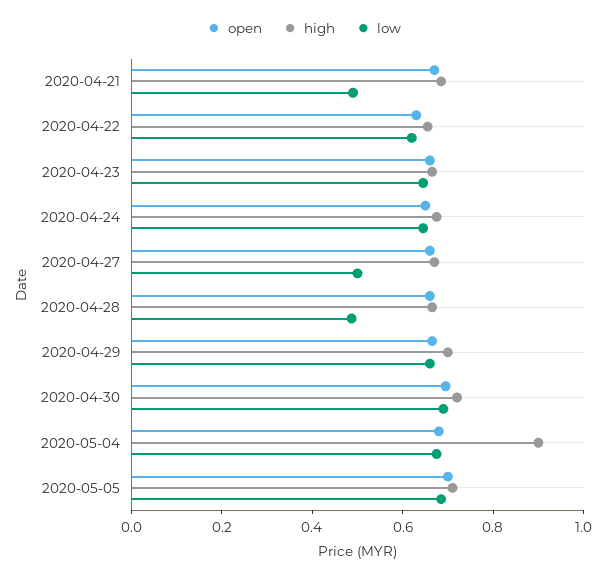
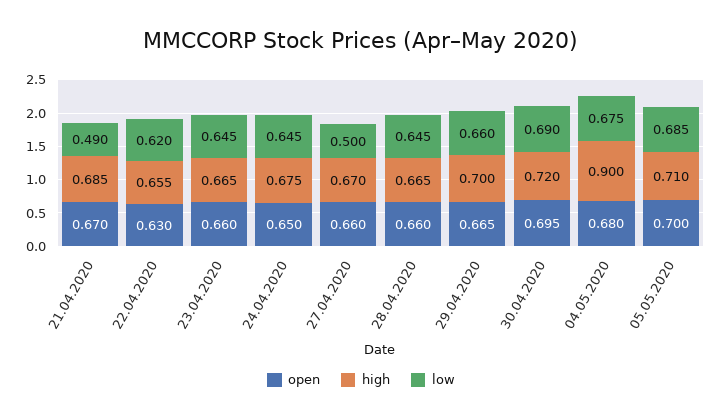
  {
    "open": {
      "2020-04-21": 0.67,
      "2020-04-22": 0.63,
      "2020-04-23": 0.66,
      "2020-04-24": 0.65,
      "2020-04-27": 0.66,
      "2020-04-28": 0.66,
      "2020-04-29": 0.665,
      "2020-04-30": 0.695,
      "2020-05-04": 0.68,
      "2020-05-05": 0.7
    },
    "high": {
      "2020-04-21": 0.685,
      "2020-04-22": 0.655,
      "2020-04-23": 0.665,
      "2020-04-24": 0.675,
      "2020-04-27": 0.67,
      "2020-04-28": 0.665,
      "2020-04-29": 0.7,
      "2020-04-30": 0.72,
      "2020-05-04": 0.9,
      "2020-05-05": 0.71
    },
    "low": {
      "2020-04-21": 0.49,
      "2020-04-22": 0.62,
      "2020-04-23": 0.645,
      "2020-04-24": 0.645,
      "2020-04-27": 0.5,
-     "2020-04-28": 0.5,
+     "2020-04-28": 0.645,
      "2020-04-29": 0.66,
      "2020-04-30": 0.69,
      "2020-05-04": 0.675,
      "2020-05-05": 0.685
    }
  }

